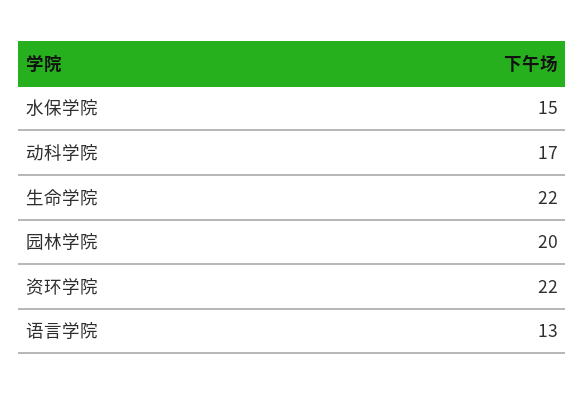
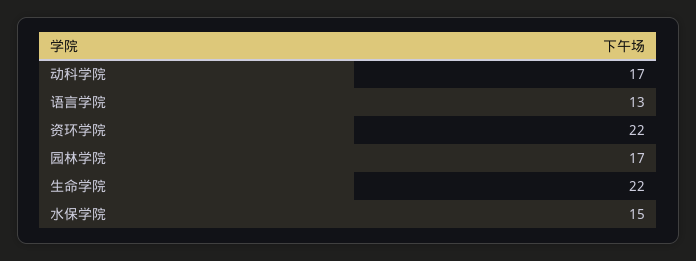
  {
    "水保学院": 15,
    "动科学院": 17,
    "生命学院": 22,
-   "园林学院": 20,
+   "园林学院": 17,
    "资环学院": 22,
    "语言学院": 13
  }

